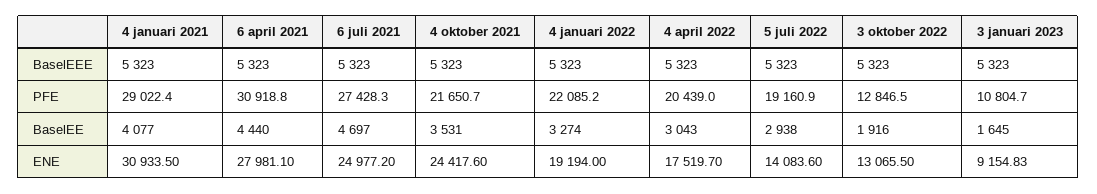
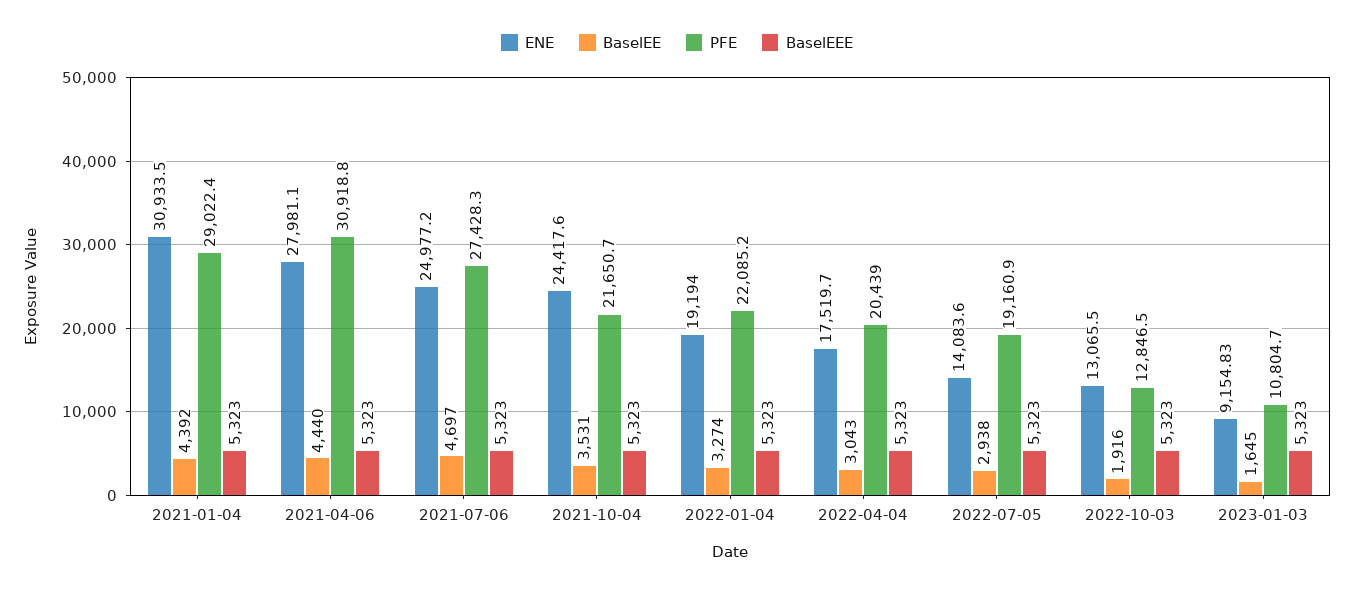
  {
    "BaselEEE": {
      "4 januari 2021": 5323,
      "6 april 2021": 5323,
      "6 juli 2021": 5323,
      "4 oktober 2021": 5323,
      "4 januari 2022": 5323,
      "4 april 2022": 5323,
      "5 juli 2022": 5323,
      "3 oktober 2022": 5323,
      "3 januari 2023": 5323
    },
    "PFE": {
      "4 januari 2021": 29022.4,
      "6 april 2021": 30918.8,
      "6 juli 2021": 27428.3,
      "4 oktober 2021": 21650.7,
      "4 januari 2022": 22085.2,
      "4 april 2022": 20439,
      "5 juli 2022": 19160.9,
      "3 oktober 2022": 12846.5,
      "3 januari 2023": 10804.7
    },
    "BaselEE": {
-     "4 januari 2021": 4077,
+     "4 januari 2021": 4392,
      "6 april 2021": 4440,
      "6 juli 2021": 4697,
      "4 oktober 2021": 3531,
      "4 januari 2022": 3274,
      "4 april 2022": 3043,
      "5 juli 2022": 2938,
      "3 oktober 2022": 1916,
      "3 januari 2023": 1645
    },
    "ENE": {
      "4 januari 2021": 30933.5,
      "6 april 2021": 27981.1,
      "6 juli 2021": 24977.2,
      "4 oktober 2021": 24417.6,
      "4 januari 2022": 19194,
      "4 april 2022": 17519.7,
      "5 juli 2022": 14083.6,
      "3 oktober 2022": 13065.5,
      "3 januari 2023": 9154.83
    }
  }

